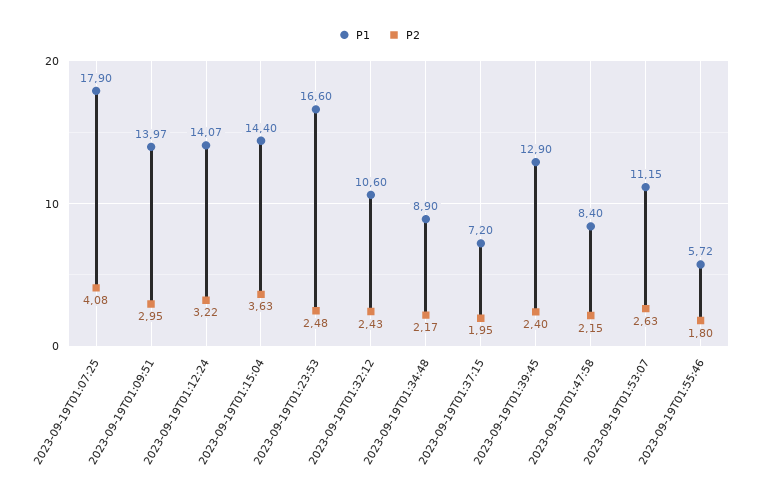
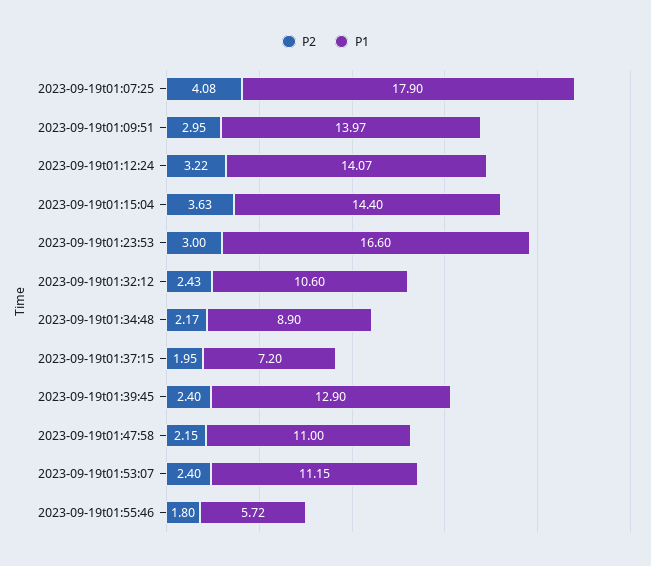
  {
    "P1": {
      "2023-09-19T01:07:25": 17.9,
      "2023-09-19T01:09:51": 13.97,
      "2023-09-19T01:12:24": 14.07,
      "2023-09-19T01:15:04": 14.4,
      "2023-09-19T01:23:53": 16.6,
      "2023-09-19T01:32:12": 10.6,
      "2023-09-19T01:34:48": 8.9,
      "2023-09-19T01:37:15": 7.2,
      "2023-09-19T01:39:45": 12.9,
-     "2023-09-19T01:47:58": 8.4,
+     "2023-09-19T01:47:58": 11,
      "2023-09-19T01:53:07": 11.15,
      "2023-09-19T01:55:46": 5.72
    },
    "P2": {
      "2023-09-19T01:07:25": 4.08,
      "2023-09-19T01:09:51": 2.95,
      "2023-09-19T01:12:24": 3.22,
      "2023-09-19T01:15:04": 3.63,
-     "2023-09-19T01:23:53": 2.48,
+     "2023-09-19T01:23:53": 3,
      "2023-09-19T01:32:12": 2.43,
      "2023-09-19T01:34:48": 2.17,
      "2023-09-19T01:37:15": 1.95,
      "2023-09-19T01:39:45": 2.4,
      "2023-09-19T01:47:58": 2.15,
-     "2023-09-19T01:53:07": 2.63,
+     "2023-09-19T01:53:07": 2.4,
      "2023-09-19T01:55:46": 1.8
    }
  }

